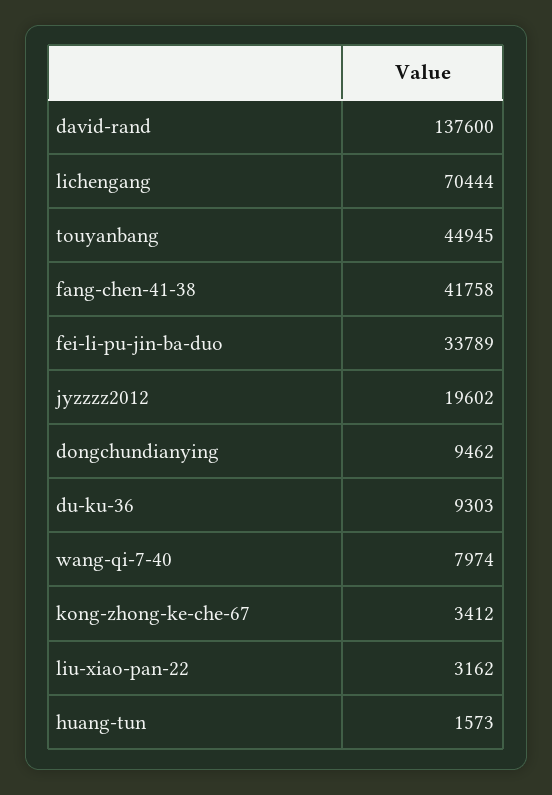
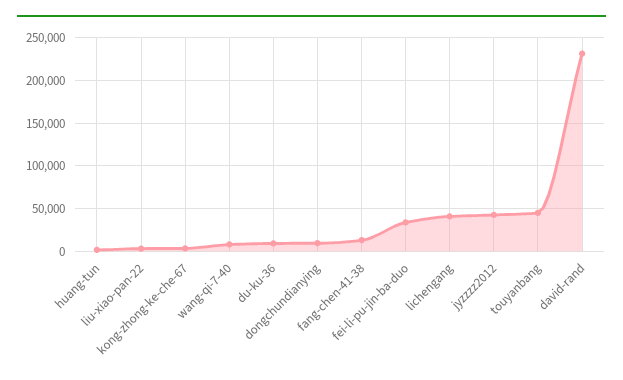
  {
-   "david-rand": 137600,
+   "david-rand": 230000,
-   "lichengang": 70444,
+   "lichengang": 40000,
    "touyanbang": 44945,
-   "fang-chen-41-38": 41758,
+   "fang-chen-41-38": 10000,
    "fei-li-pu-jin-ba-duo": 33789,
-   "jyzzzz2012": 19602,
+   "jyzzzz2012": 40000,
    "dongchundianying": 9462,
    "du-ku-36": 9303,
    "wang-qi-7-40": 7974,
    "kong-zhong-ke-che-67": 3412,
    "liu-xiao-pan-22": 3162,
    "huang-tun": 1573
  }

